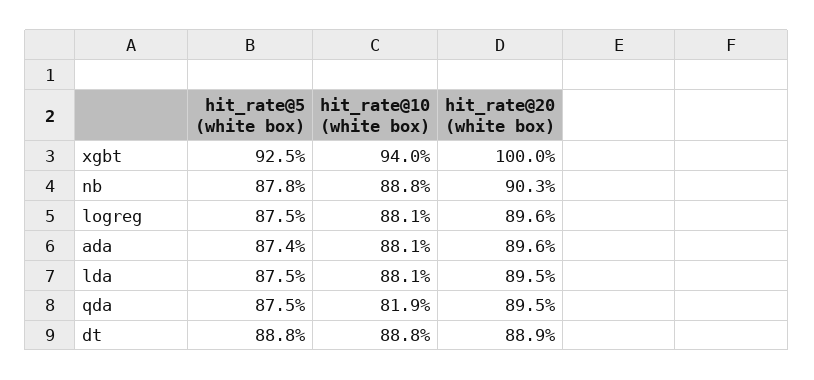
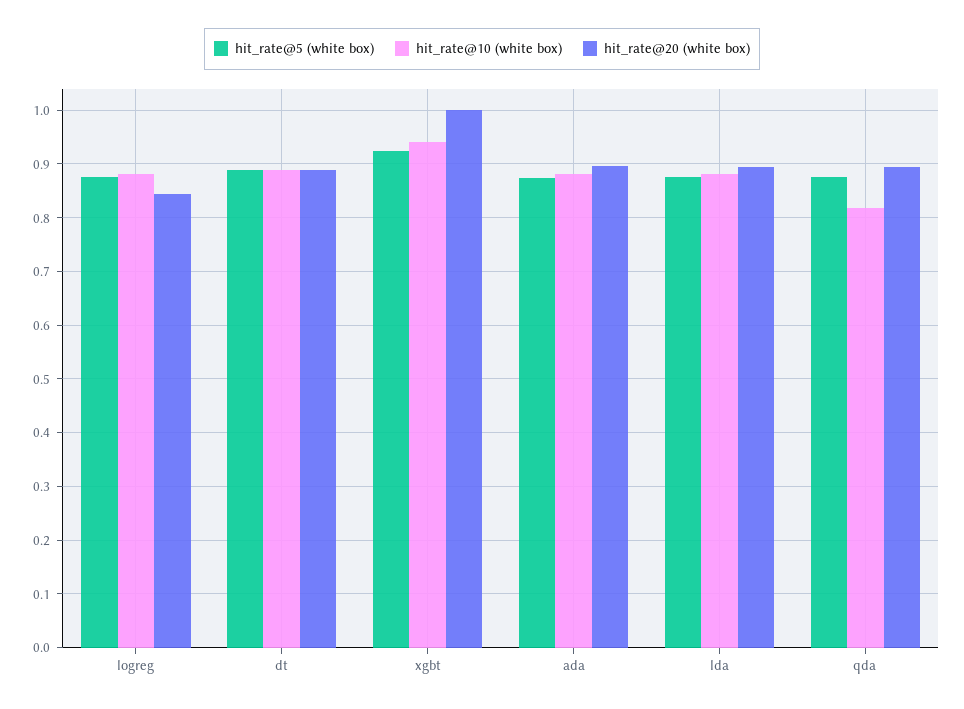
  {
    "hit_rate@5 (white box)": {
      "xgbt": 0.925,
-     "nb": 0.878,
      "logreg": 0.875,
      "ada": 0.874,
      "lda": 0.875,
      "qda": 0.875,
      "dt": 0.888
    },
    "hit_rate@10 (white box)": {
      "xgbt": 0.94,
-     "nb": 0.888,
      "logreg": 0.881,
      "ada": 0.881,
      "lda": 0.881,
      "qda": 0.819,
      "dt": 0.888
    },
    "hit_rate@20 (white box)": {
      "xgbt": 1,
-     "nb": 0.903,
-     "logreg": 0.896,
+     "logreg": 0.84,
      "ada": 0.896,
      "lda": 0.895,
      "qda": 0.895,
      "dt": 0.889
    }
  }

